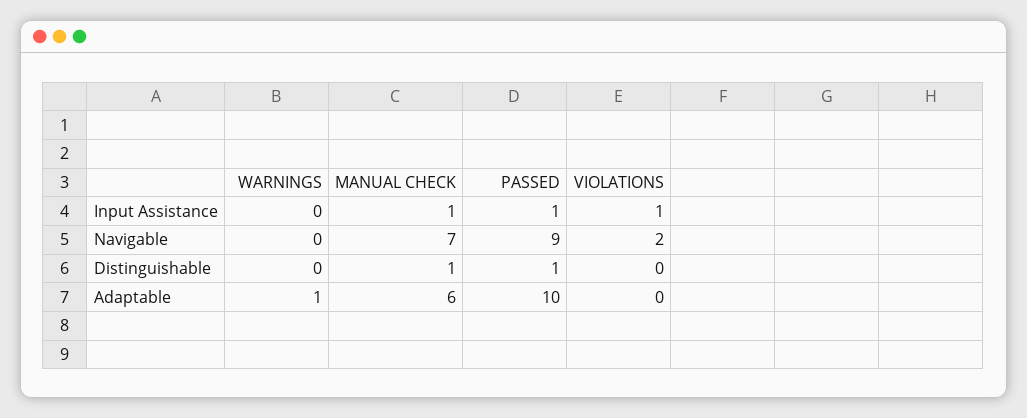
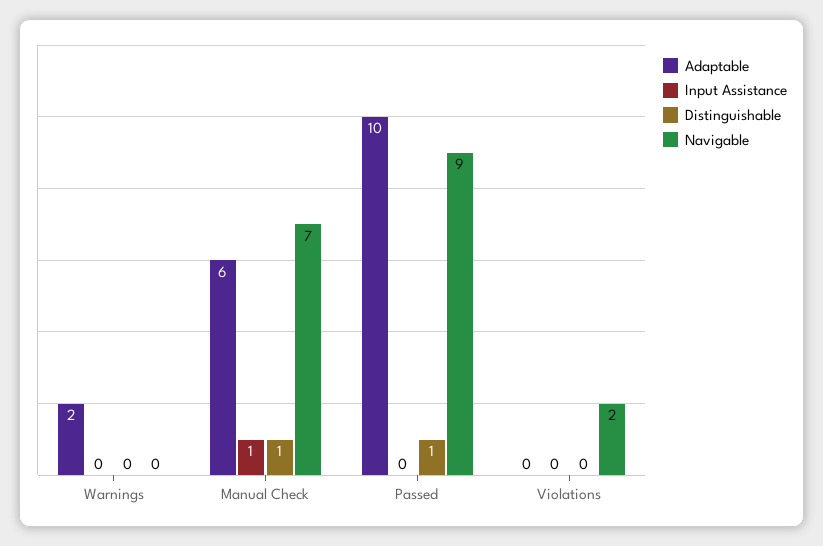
  {
    "Input Assistance": {
      "WARNINGS": 0,
      "MANUAL CHECK": 1,
-     "PASSED": 1,
+     "PASSED": 0,
-     "VIOLATIONS": 1
+     "VIOLATIONS": 0
    },
    "Navigable": {
      "WARNINGS": 0,
      "MANUAL CHECK": 7,
      "PASSED": 9,
      "VIOLATIONS": 2
    },
    "Distinguishable": {
      "WARNINGS": 0,
      "MANUAL CHECK": 1,
      "PASSED": 1,
      "VIOLATIONS": 0
    },
    "Adaptable": {
-     "WARNINGS": 1,
+     "WARNINGS": 2,
      "MANUAL CHECK": 6,
      "PASSED": 10,
      "VIOLATIONS": 0
    }
  }

